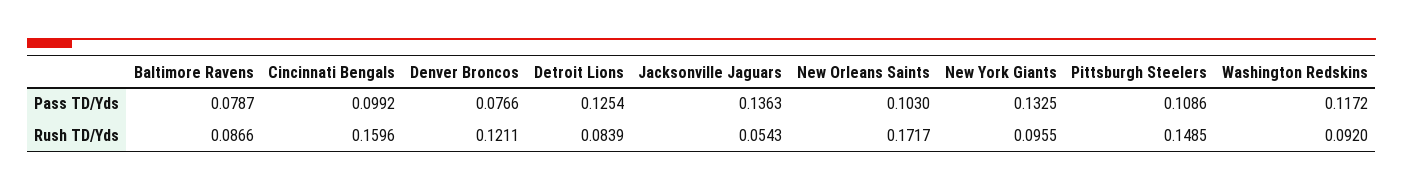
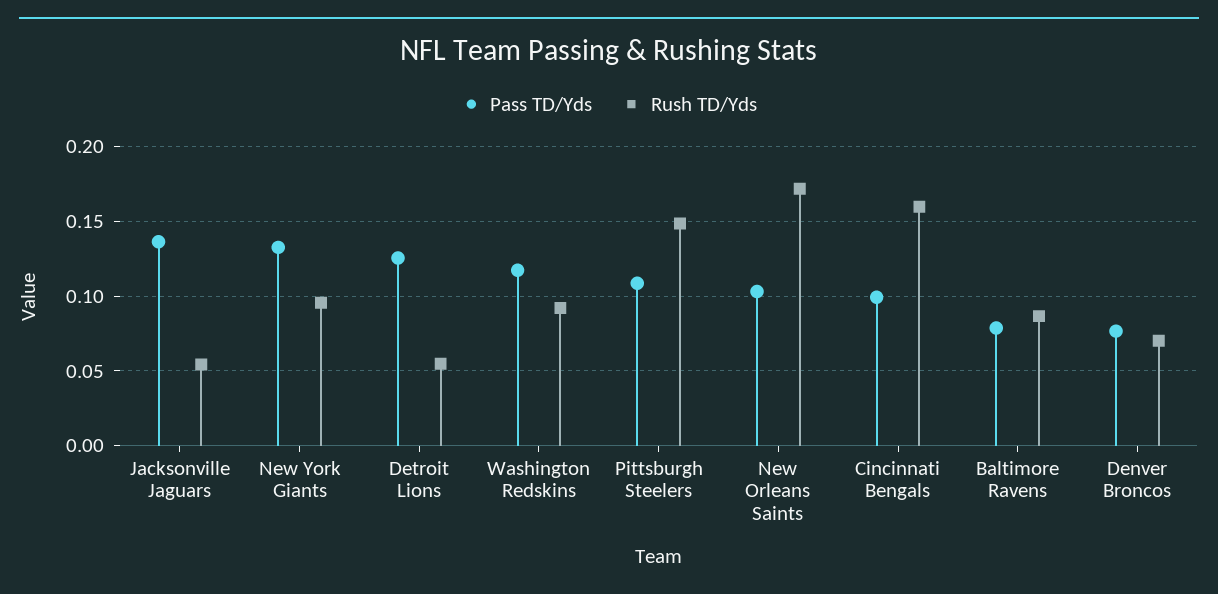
  {
    "Pass TD/Yds": {
      "Baltimore Ravens": 0.0787,
      "Cincinnati Bengals": 0.0992,
      "Denver Broncos": 0.0766,
      "Detroit Lions": 0.1254,
      "Jacksonville Jaguars": 0.1363,
      "New Orleans Saints": 0.103,
      "New York Giants": 0.1325,
      "Pittsburgh Steelers": 0.1086,
      "Washington Redskins": 0.1172
    },
    "Rush TD/Yds": {
      "Baltimore Ravens": 0.0866,
      "Cincinnati Bengals": 0.1596,
-     "Denver Broncos": 0.1211,
+     "Denver Broncos": 0.07,
-     "Detroit Lions": 0.0839,
+     "Detroit Lions": 0.055,
      "Jacksonville Jaguars": 0.0543,
      "New Orleans Saints": 0.1717,
      "New York Giants": 0.0955,
      "Pittsburgh Steelers": 0.1485,
      "Washington Redskins": 0.092
    }
  }

